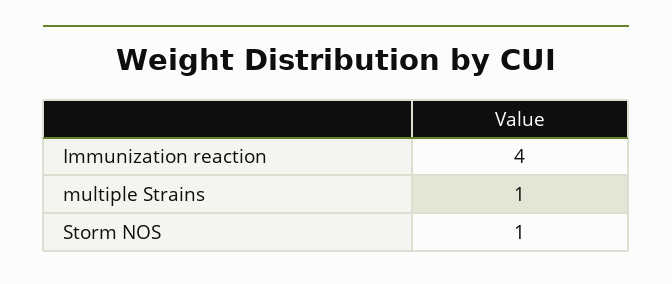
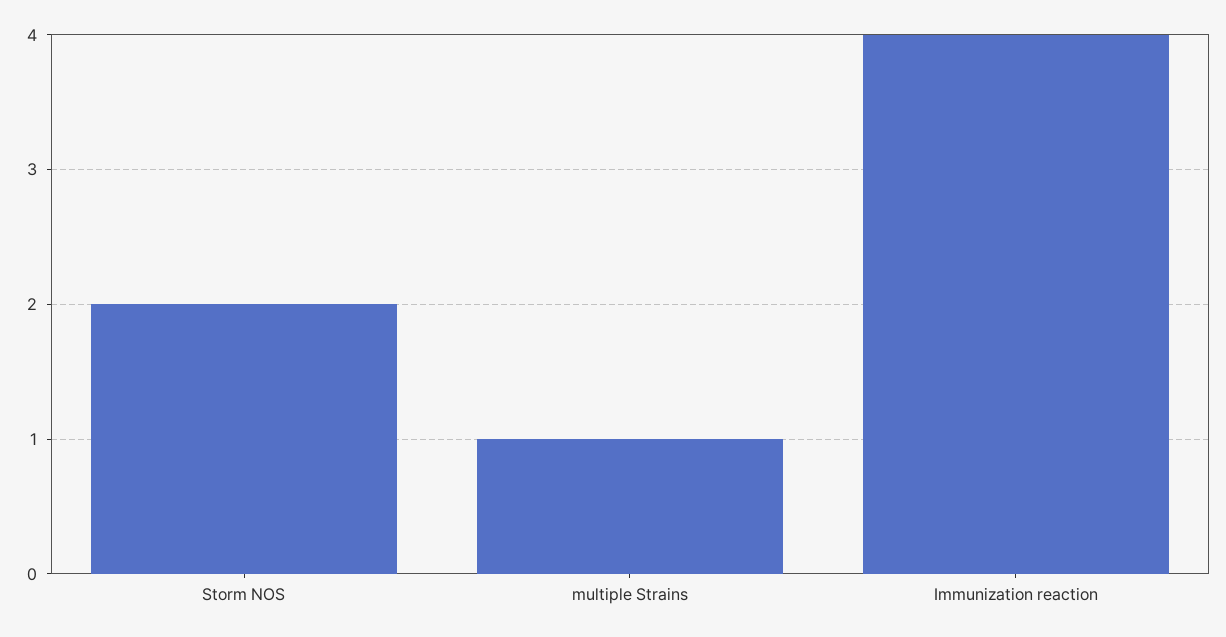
  {
    "Immunization reaction": 4,
    "multiple Strains": 1,
-   "Storm NOS": 1
+   "Storm NOS": 2
  }

